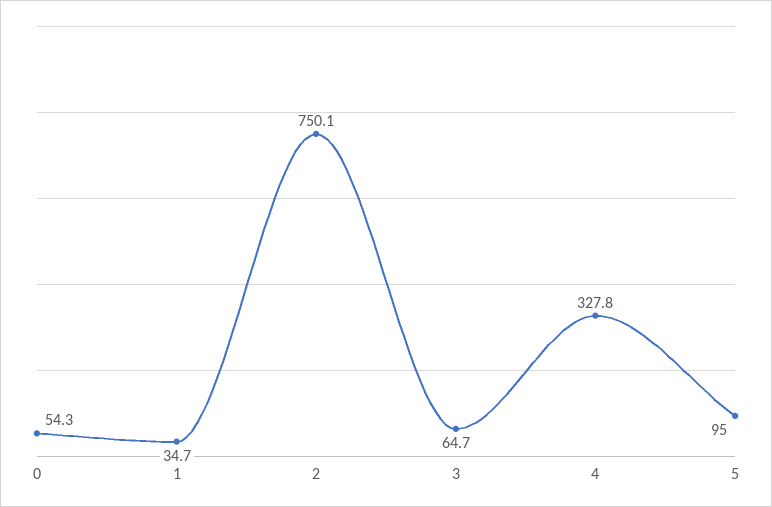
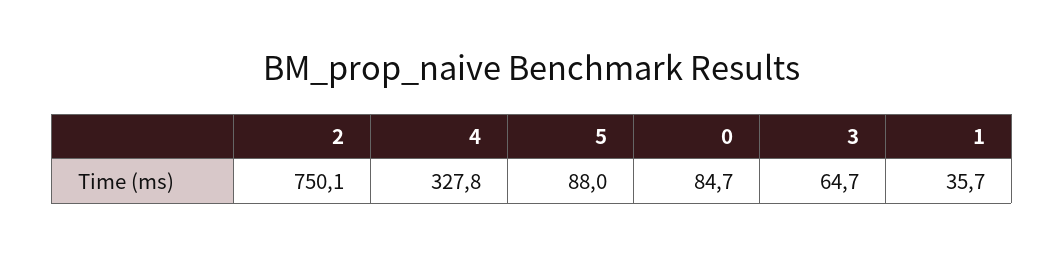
  {
-   "0": 54.3,
+   "0": 84.7,
-   "1": 34.7,
+   "1": 35.7,
    "2": 750.1,
    "3": 64.7,
    "4": 327.8,
-   "5": 95
+   "5": 88
  }

